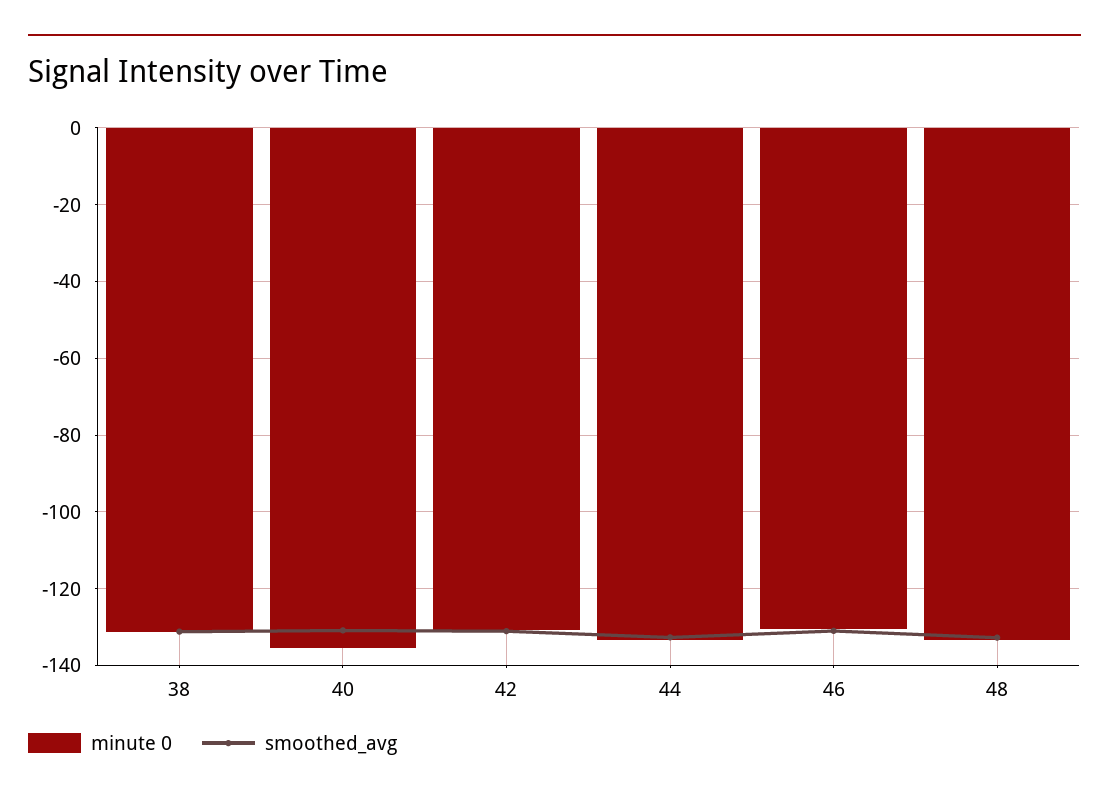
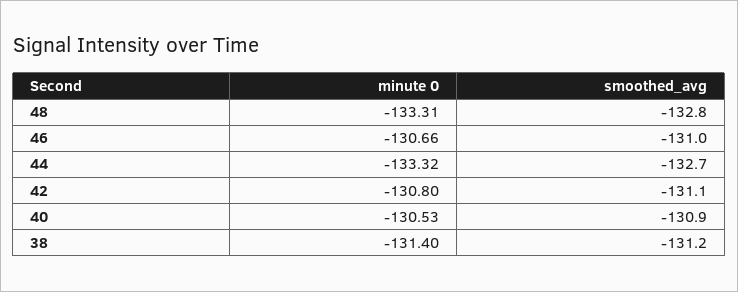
  {
    "minute 0": {
      "38": -131.4,
-     "40": -136,
+     "40": -130.53,
      "42": -130.8,
      "44": -133.32,
      "46": -130.66,
      "48": -133.31
    },
    "smoothed_avg": {
      "38": -131.2,
      "40": -130.9,
      "42": -131.1,
      "44": -132.7,
      "46": -131,
      "48": -132.8
    }
  }

